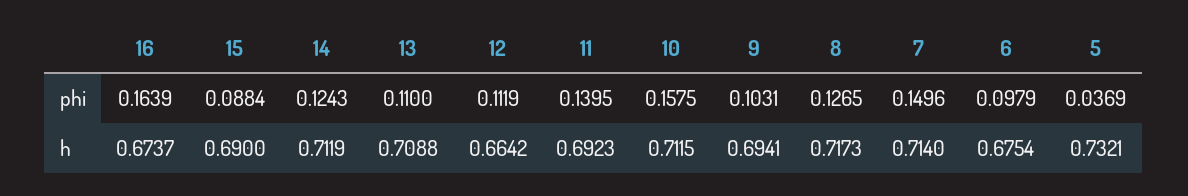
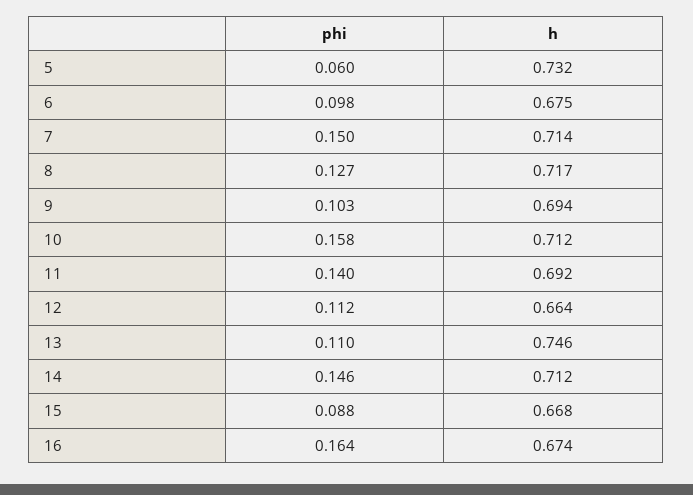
  {
    "16": {
      "phi": 0.1639,
      "h": 0.6737
    },
    "15": {
      "phi": 0.0884,
-     "h": 0.69
+     "h": 0.668
    },
    "14": {
-     "phi": 0.1243,
+     "phi": 0.146,
      "h": 0.7119
    },
    "13": {
      "phi": 0.11,
-     "h": 0.7088
+     "h": 0.746
    },
    "12": {
      "phi": 0.1119,
      "h": 0.6642
    },
    "11": {
      "phi": 0.1395,
      "h": 0.6923
    },
    "10": {
      "phi": 0.1575,
      "h": 0.7115
    },
    "9": {
      "phi": 0.1031,
      "h": 0.6941
    },
    "8": {
      "phi": 0.1265,
      "h": 0.7173
    },
    "7": {
      "phi": 0.1496,
      "h": 0.714
    },
    "6": {
      "phi": 0.0979,
      "h": 0.6754
    },
    "5": {
-     "phi": 0.0369,
+     "phi": 0.06,
      "h": 0.7321
    }
  }

